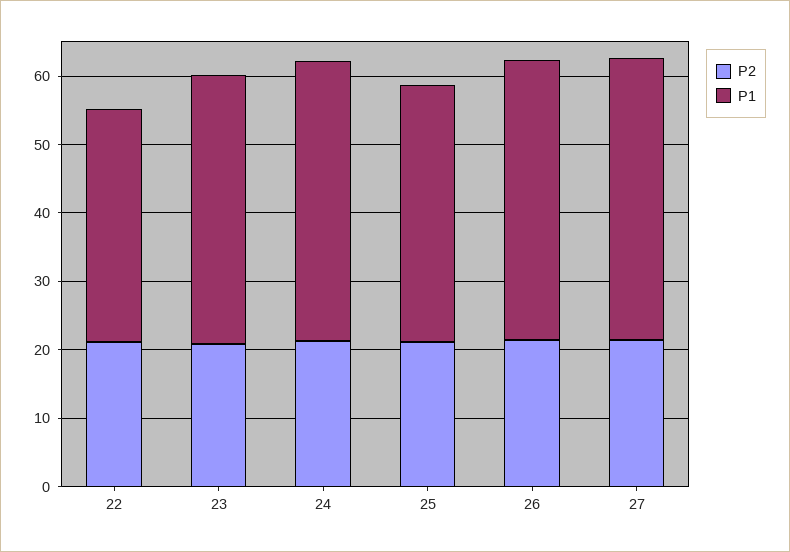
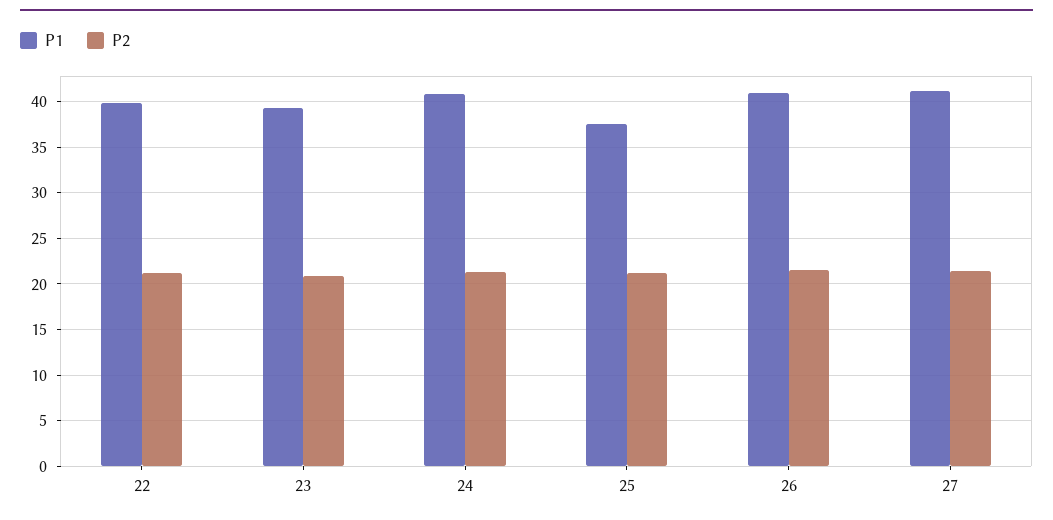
  {
    "P2": {
      "22": 21,
      "23": 21,
      "24": 21,
      "25": 21,
      "26": 21,
      "27": 21
    },
    "P1": {
-     "22": 34,
+     "22": 40,
      "23": 39,
      "24": 41,
      "25": 38,
      "26": 41,
      "27": 41
    }
  }

